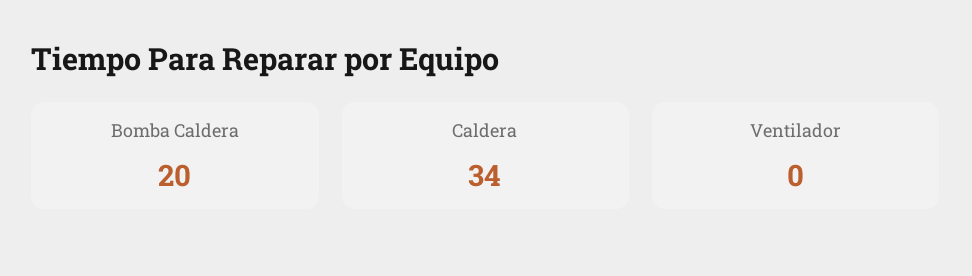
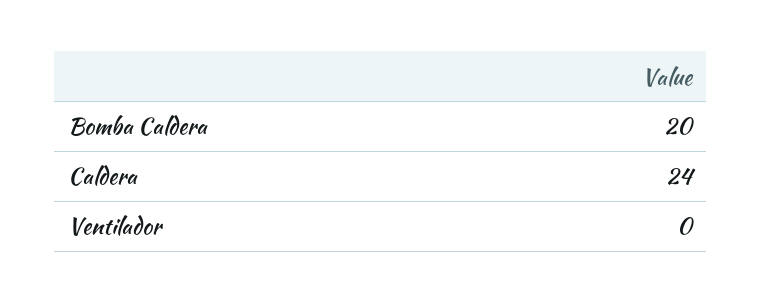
  {
    "Bomba Caldera": 20,
-   "Caldera": 34,
+   "Caldera": 24,
    "Ventilador": 0
  }

